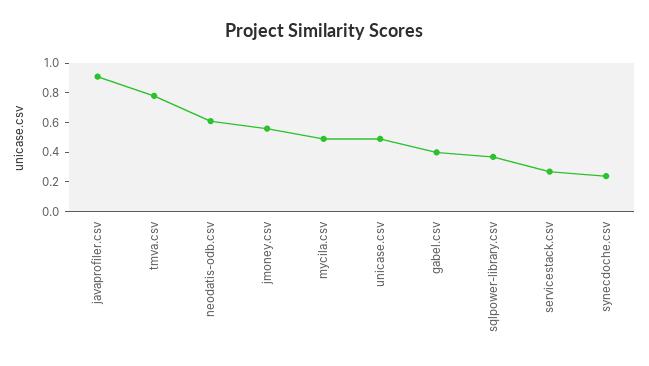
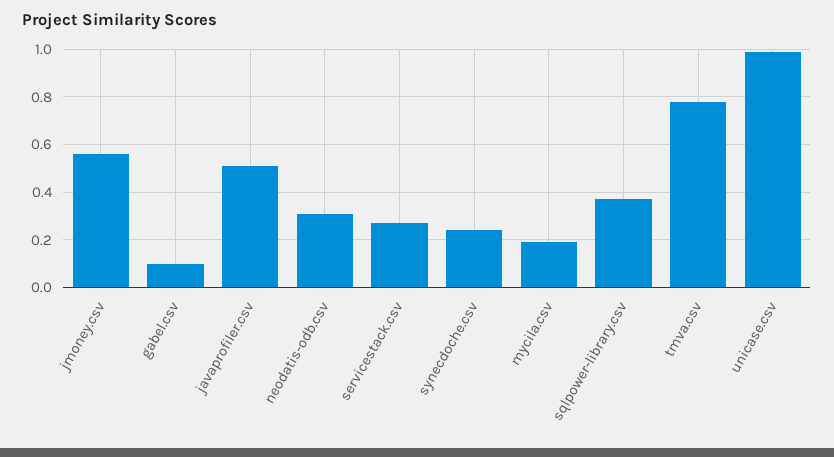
  {
-   "javaprofiler.csv": 0.9,
+   "javaprofiler.csv": 0.5,
    "tmva.csv": 0.8,
-   "neodatis-odb.csv": 0.6,
+   "neodatis-odb.csv": 0.3,
    "jmoney.csv": 0.55,
-   "mycila.csv": 0.5,
+   "mycila.csv": 0.2,
-   "unicase.csv": 0.5,
+   "unicase.csv": 1,
-   "gabel.csv": 0.4,
+   "gabel.csv": 0.1,
    "sqlpower-library.csv": 0.35,
    "servicestack.csv": 0.25,
    "synecdoche.csv": 0.25
  }

